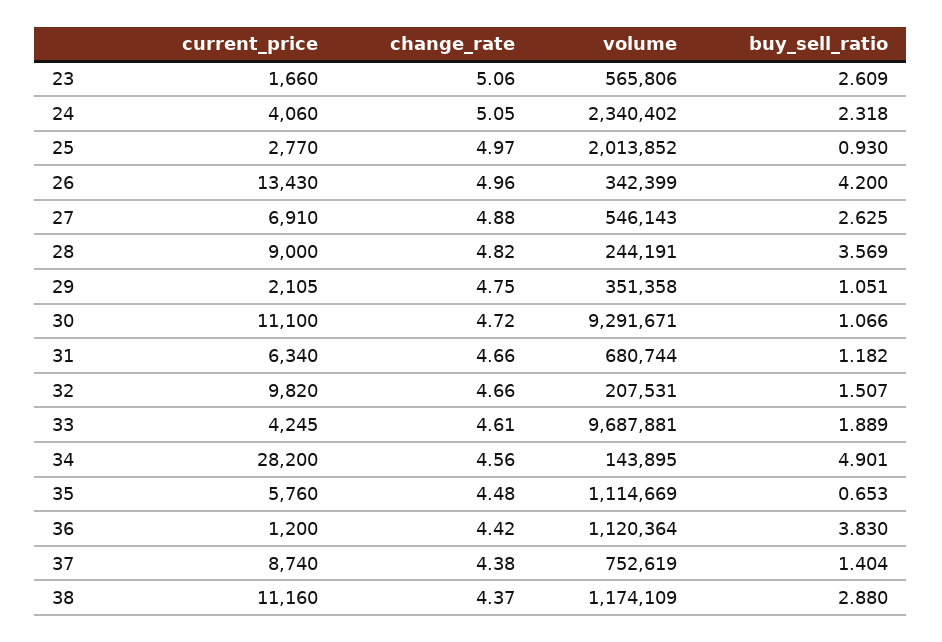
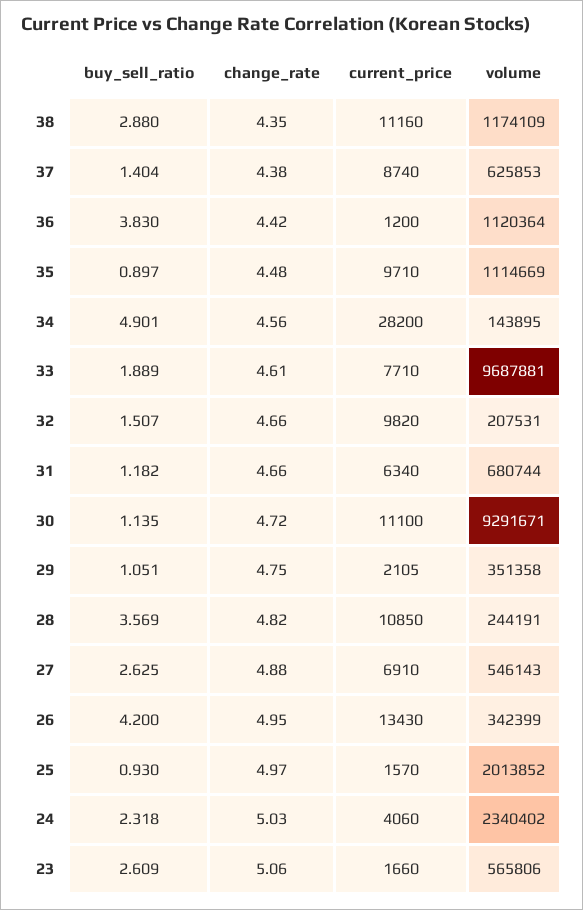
  {
    "current_price": {
      "23": 1660,
      "24": 4060,
-     "25": 2770,
+     "25": 1570,
      "26": 13430,
      "27": 6910,
-     "28": 9000,
+     "28": 10850,
      "29": 2105,
      "30": 11100,
      "31": 6340,
      "32": 9820,
-     "33": 4245,
+     "33": 7710,
      "34": 28200,
-     "35": 5760,
+     "35": 9710,
      "36": 1200,
      "37": 8740,
      "38": 11160
    },
    "change_rate": {
      "23": 5.06,
-     "24": 5.05,
+     "24": 5.03,
      "25": 4.97,
-     "26": 4.96,
+     "26": 4.95,
      "27": 4.88,
      "28": 4.82,
      "29": 4.75,
      "30": 4.72,
      "31": 4.66,
      "32": 4.66,
      "33": 4.61,
      "34": 4.56,
      "35": 4.48,
      "36": 4.42,
      "37": 4.38,
-     "38": 4.37
+     "38": 4.35
    },
    "volume": {
      "23": 565806,
      "24": 2340402,
      "25": 2013852,
      "26": 342399,
      "27": 546143,
      "28": 244191,
      "29": 351358,
      "30": 9291671,
      "31": 680744,
      "32": 207531,
      "33": 9687881,
      "34": 143895,
      "35": 1114669,
      "36": 1120364,
-     "37": 752619,
+     "37": 625853,
      "38": 1174109
    },
    "buy_sell_ratio": {
      "23": 2.609,
      "24": 2.318,
      "25": 0.93,
      "26": 4.2,
      "27": 2.625,
      "28": 3.569,
      "29": 1.051,
-     "30": 1.066,
+     "30": 1.135,
      "31": 1.182,
      "32": 1.507,
      "33": 1.889,
      "34": 4.901,
-     "35": 0.653,
+     "35": 0.897,
      "36": 3.83,
      "37": 1.404,
      "38": 2.88
    }
  }

